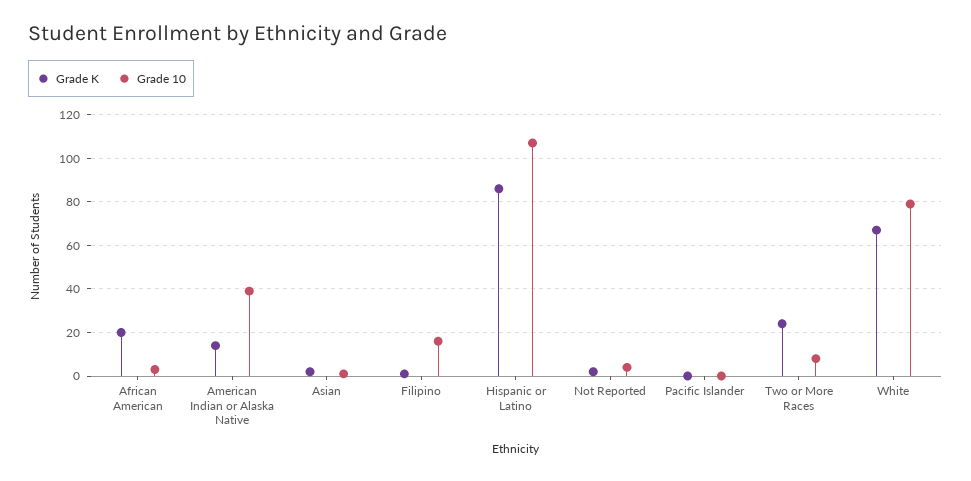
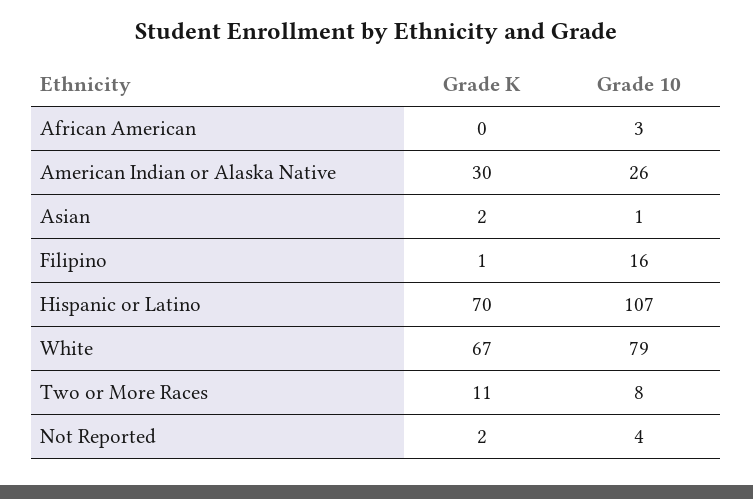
  {
    "Grade K": {
-     "African American": 20,
+     "African American": 0,
-     "American Indian or Alaska Native": 15,
+     "American Indian or Alaska Native": 30,
      "Asian": 2,
      "Filipino": 1,
-     "Hispanic or Latino": 85,
+     "Hispanic or Latino": 70,
      "Not Reported": 2,
-     "Pacific Islander": 0,
-     "Two or More Races": 25,
+     "Two or More Races": 11,
      "White": 67
    },
    "Grade 10": {
      "African American": 3,
-     "American Indian or Alaska Native": 40,
+     "American Indian or Alaska Native": 26,
      "Asian": 1,
      "Filipino": 16,
      "Hispanic or Latino": 107,
      "Not Reported": 4,
-     "Pacific Islander": 0,
      "Two or More Races": 8,
      "White": 79
    }
  }

